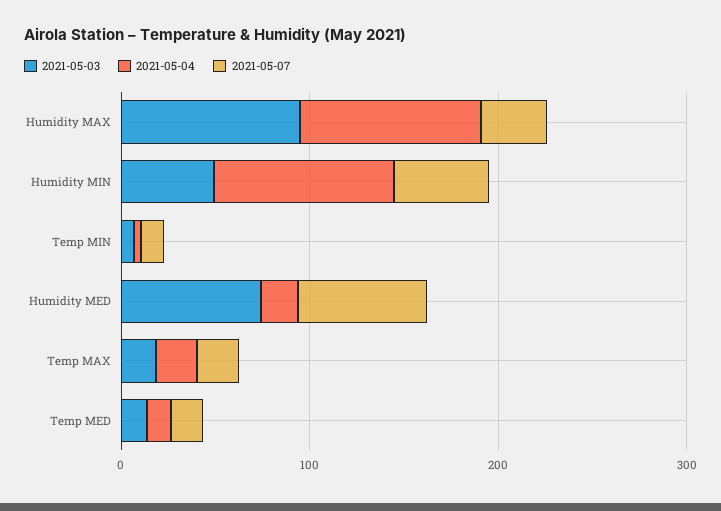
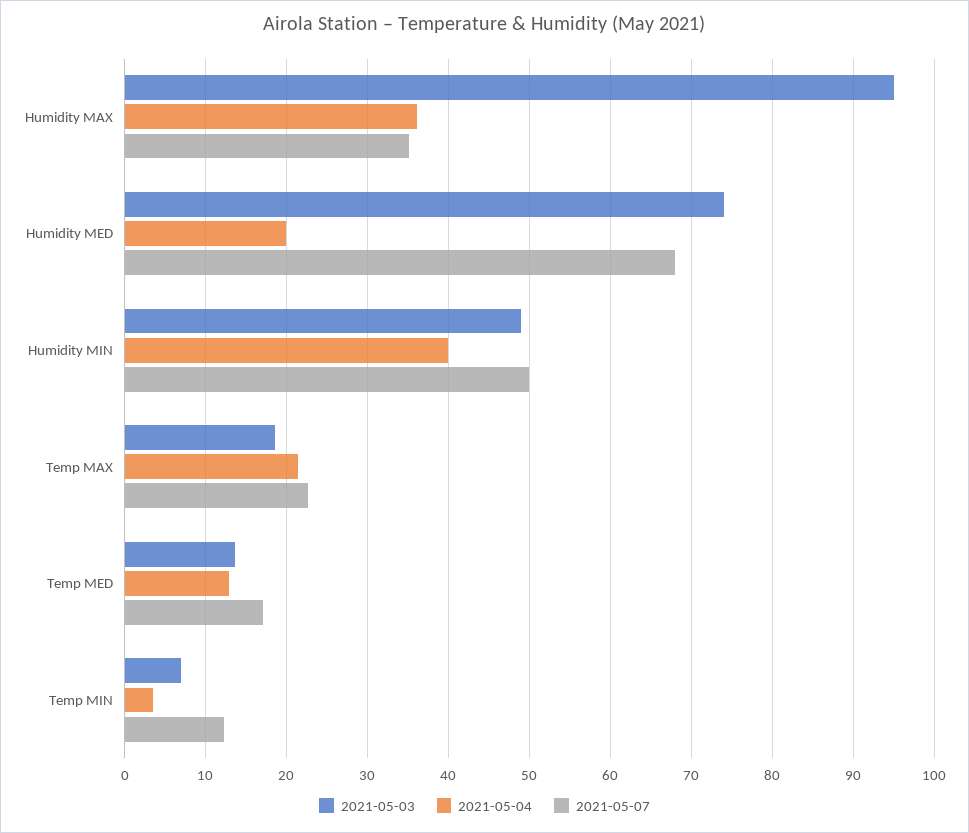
  {
    "2021-05-03": {
      "Humidity MAX": 95,
      "Humidity MIN": 49,
      "Temp MIN": 7,
      "Humidity MED": 74,
      "Temp MAX": 19,
      "Temp MED": 14
    },
    "2021-05-04": {
-     "Humidity MAX": 100,
+     "Humidity MAX": 36,
-     "Humidity MIN": 100,
+     "Humidity MIN": 40,
      "Temp MIN": 4,
      "Humidity MED": 20,
      "Temp MAX": 21,
      "Temp MED": 13
    },
    "2021-05-07": {
      "Humidity MAX": 35,
      "Humidity MIN": 50,
      "Temp MIN": 12,
      "Humidity MED": 68,
      "Temp MAX": 23,
      "Temp MED": 17
    }
  }

